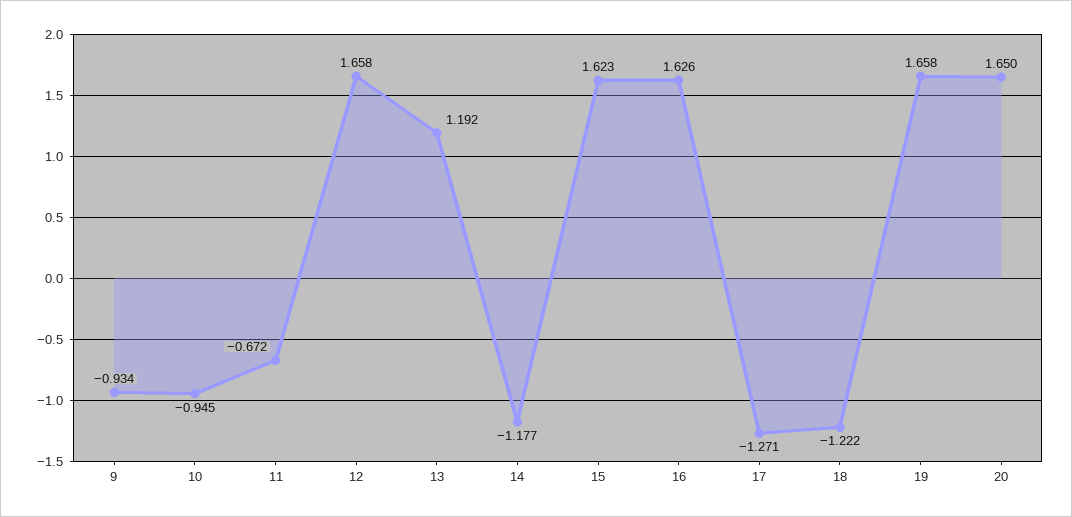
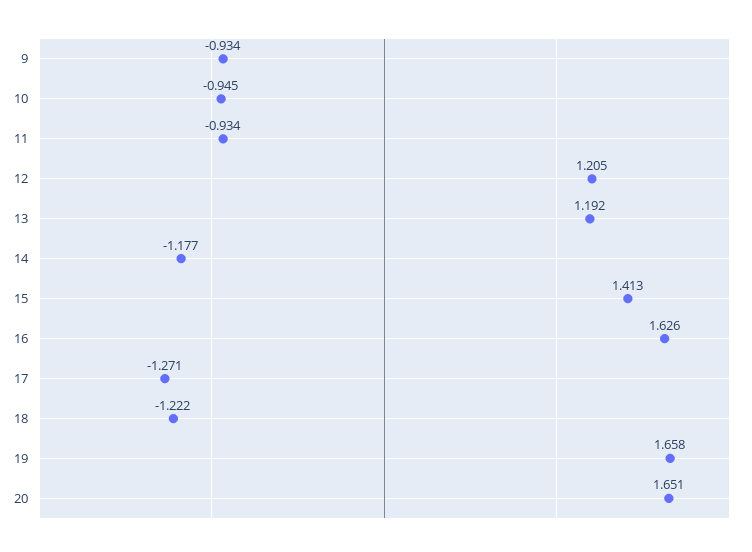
  {
    "9": -0.934,
    "10": -0.945,
-   "11": -0.672,
+   "11": -0.934,
-   "12": 1.658,
+   "12": 1.205,
    "13": 1.192,
    "14": -1.177,
-   "15": 1.623,
+   "15": 1.413,
    "16": 1.626,
    "17": -1.271,
    "18": -1.222,
    "19": 1.658,
-   "20": 1.65
+   "20": 1.651
  }

